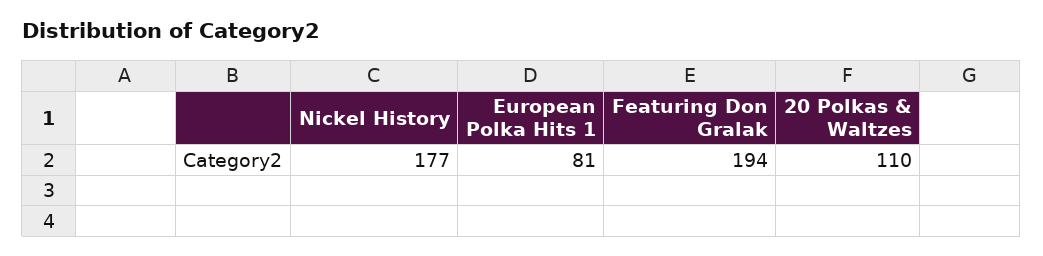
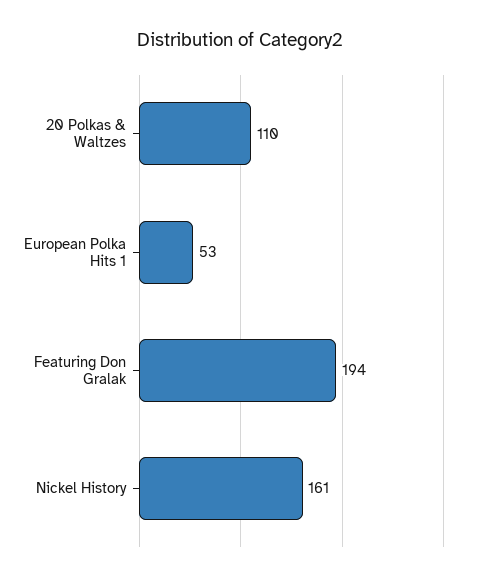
  {
-   "Nickel History": 177,
+   "Nickel History": 161,
-   "European Polka Hits 1": 81,
+   "European Polka Hits 1": 53,
    "Featuring Don Gralak": 194,
    "20 Polkas & Waltzes": 110
  }

